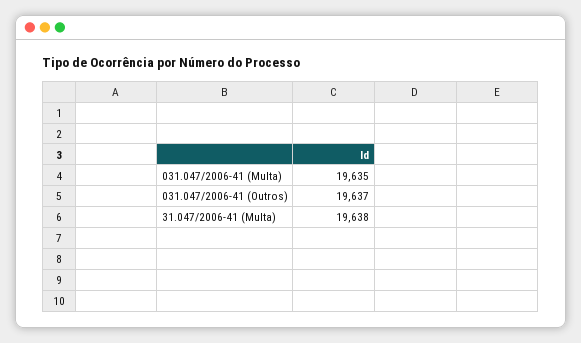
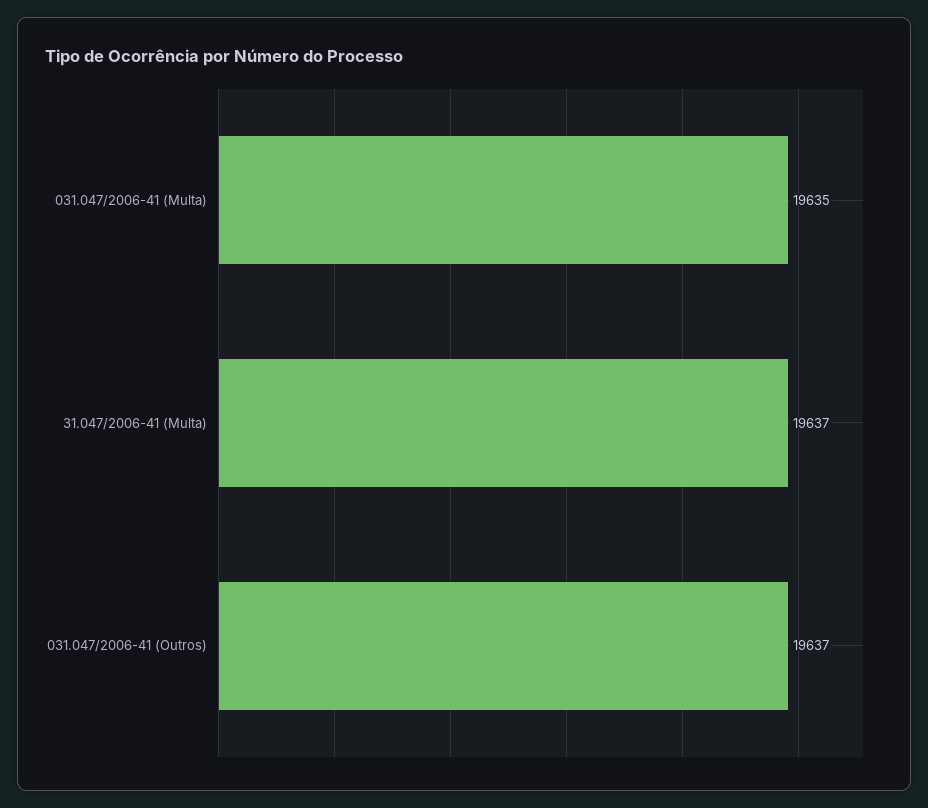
  {
    "031.047/2006-41 (Multa)": 19635,
    "031.047/2006-41 (Outros)": 19637,
-   "31.047/2006-41 (Multa)": 19638
+   "31.047/2006-41 (Multa)": 19637
  }

